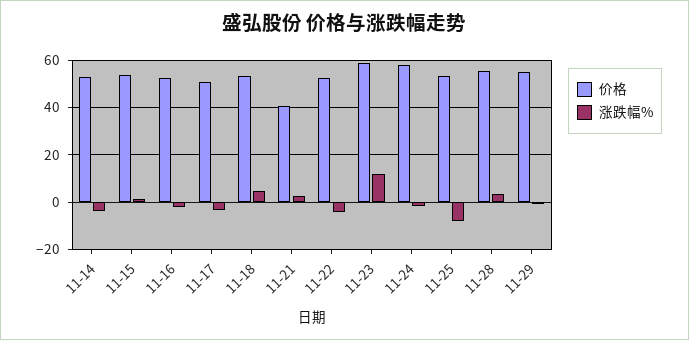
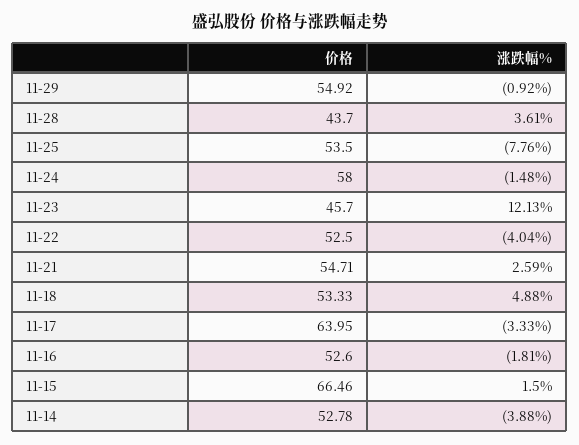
  {
    "价格": {
      "11-14": 52.78,
-     "11-15": 55,
+     "11-15": 66.46,
      "11-16": 52.6,
-     "11-17": 50,
+     "11-17": 63.95,
      "11-18": 53.33,
-     "11-21": 40,
+     "11-21": 54.71,
      "11-22": 52.5,
-     "11-23": 60,
+     "11-23": 45.7,
      "11-24": 58,
      "11-25": 53.5,
-     "11-28": 55,
+     "11-28": 43.7,
      "11-29": 54.92
    },
    "涨跌幅%": {
      "11-14": -3.88,
      "11-15": 1.5,
      "11-16": -1.81,
      "11-17": -3.33,
      "11-18": 4.88,
      "11-21": 2.59,
      "11-22": -4.04,
      "11-23": 12.13,
      "11-24": -1.48,
      "11-25": -7.76,
      "11-28": 3.61,
      "11-29": -0.92
    }
  }

